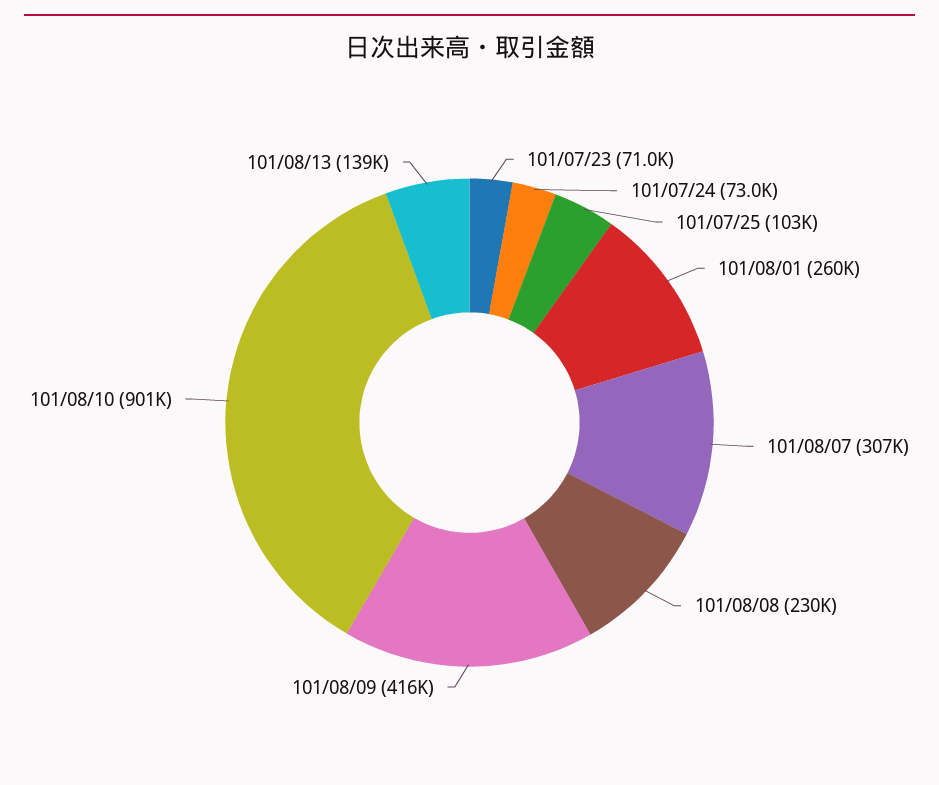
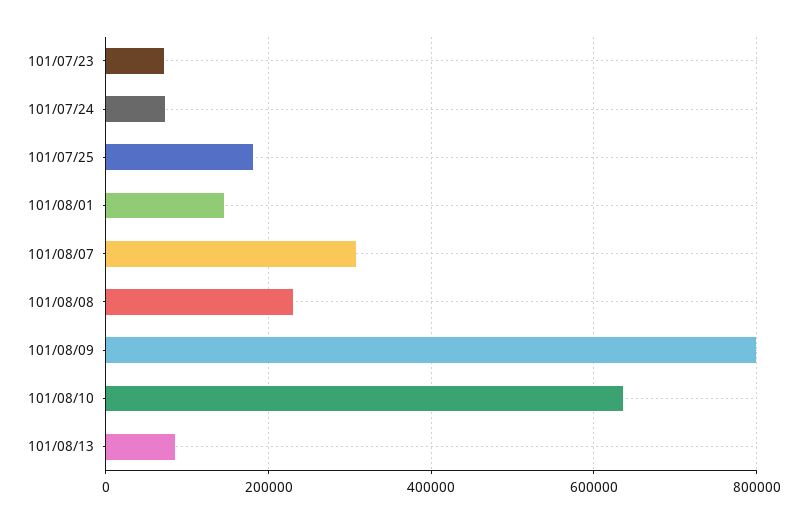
  {
    "101/07/23": 71000,
    "101/07/24": 73000,
-   "101/07/25": 103000,
+   "101/07/25": 180000,
-   "101/08/01": 260000,
+   "101/08/01": 140000,
    "101/08/07": 307000,
    "101/08/08": 230000,
-   "101/08/09": 416000,
+   "101/08/09": 800000,
-   "101/08/10": 901000,
+   "101/08/10": 640000,
-   "101/08/13": 139000
+   "101/08/13": 80000
  }

